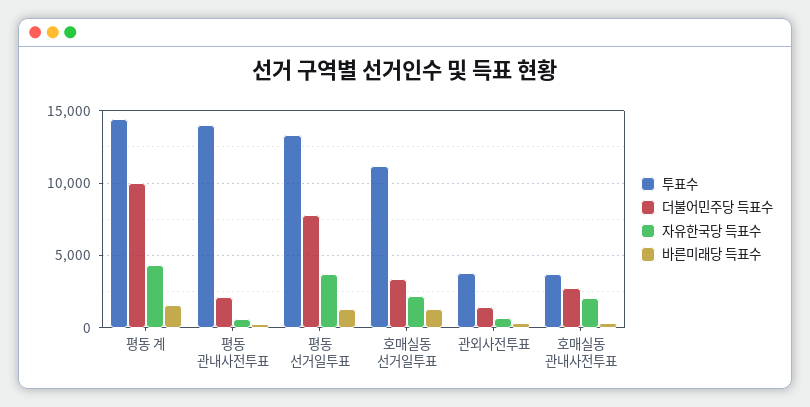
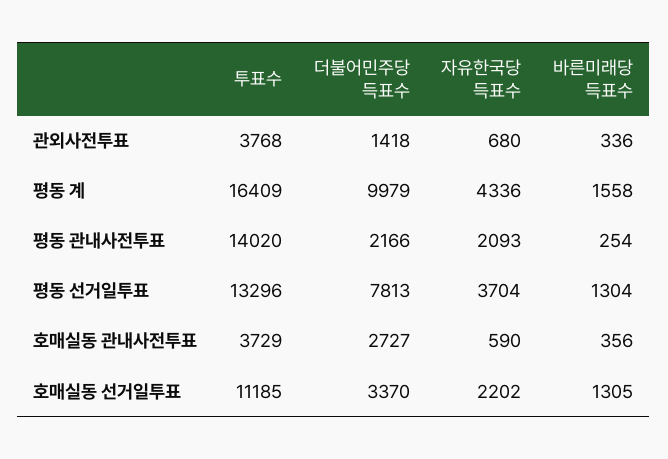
  {
    "투표수": {
-     "평동 계": 14500,
+     "평동 계": 16409,
      "평동 관내사전투표": 14020,
      "평동 선거일투표": 13296,
      "호매실동 선거일투표": 11185,
      "관외사전투표": 3768,
      "호매실동 관내사전투표": 3729
    },
    "더불어민주당 득표수": {
      "평동 계": 9979,
      "평동 관내사전투표": 2166,
      "평동 선거일투표": 7813,
      "호매실동 선거일투표": 3370,
      "관외사전투표": 1418,
      "호매실동 관내사전투표": 2727
    },
    "자유한국당 득표수": {
      "평동 계": 4336,
-     "평동 관내사전투표": 500,
+     "평동 관내사전투표": 2093,
      "평동 선거일투표": 3704,
      "호매실동 선거일투표": 2202,
      "관외사전투표": 680,
-     "호매실동 관내사전투표": 2000
+     "호매실동 관내사전투표": 590
    },
    "바른미래당 득표수": {
      "평동 계": 1558,
      "평동 관내사전투표": 254,
      "평동 선거일투표": 1304,
      "호매실동 선거일투표": 1305,
      "관외사전투표": 336,
      "호매실동 관내사전투표": 356
    }
  }

